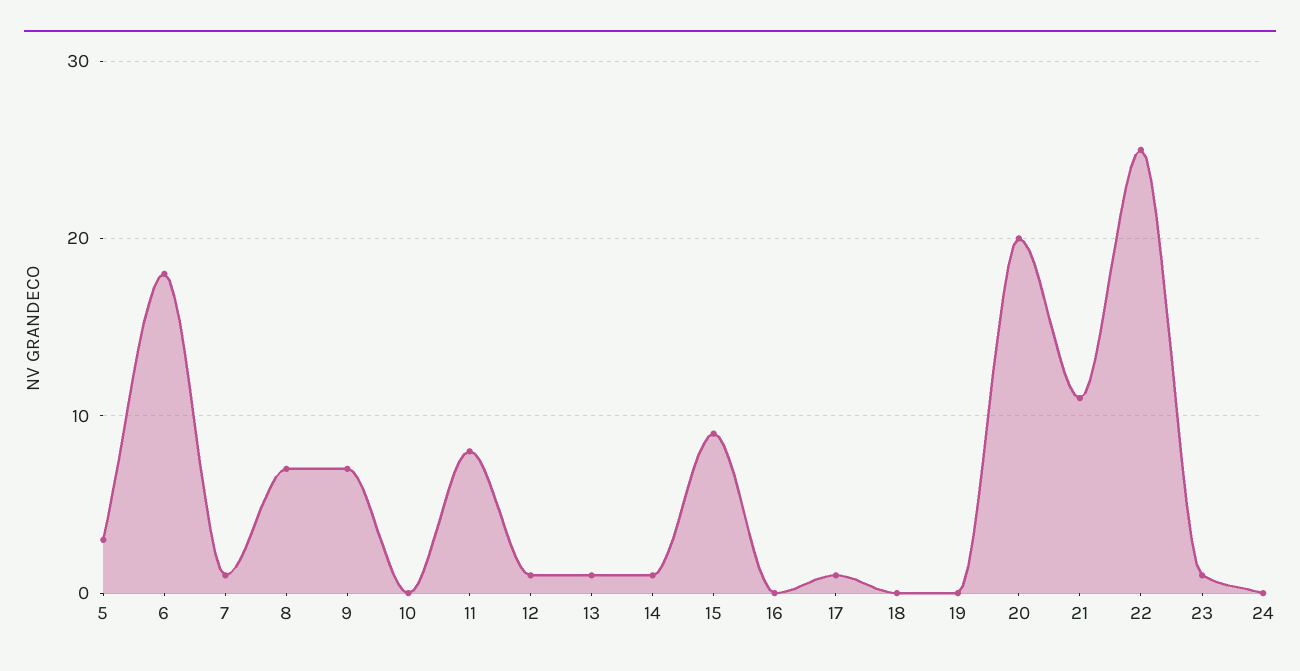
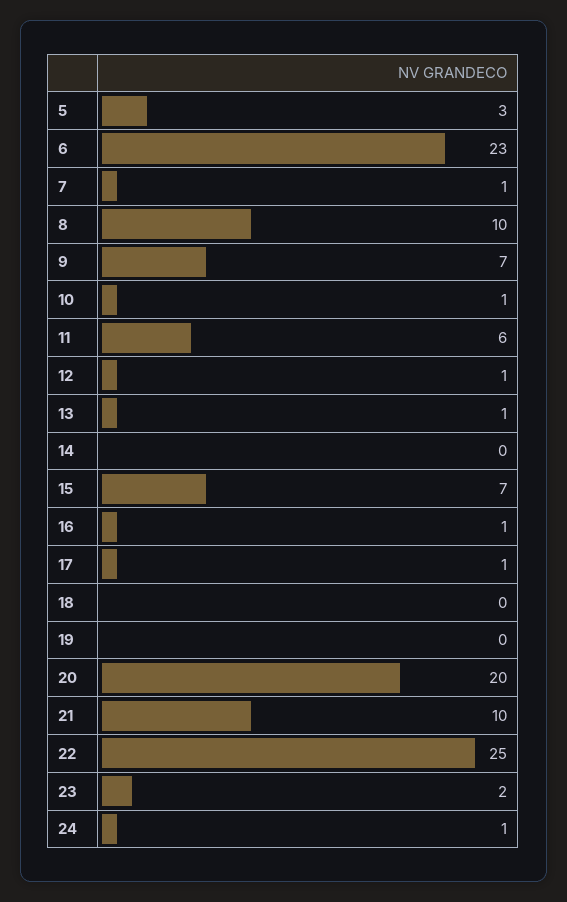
  {
    "5": 3,
-   "6": 18,
+   "6": 23,
    "7": 1,
-   "8": 7,
+   "8": 10,
    "9": 7,
-   "10": 0,
+   "10": 1,
-   "11": 8,
+   "11": 6,
    "12": 1,
    "13": 1,
-   "14": 1,
+   "14": 0,
-   "15": 9,
+   "15": 7,
-   "16": 0,
+   "16": 1,
    "17": 1,
    "18": 0,
    "19": 0,
    "20": 20,
-   "21": 11,
+   "21": 10,
    "22": 25,
-   "23": 1,
+   "23": 2,
-   "24": 0
+   "24": 1
  }

